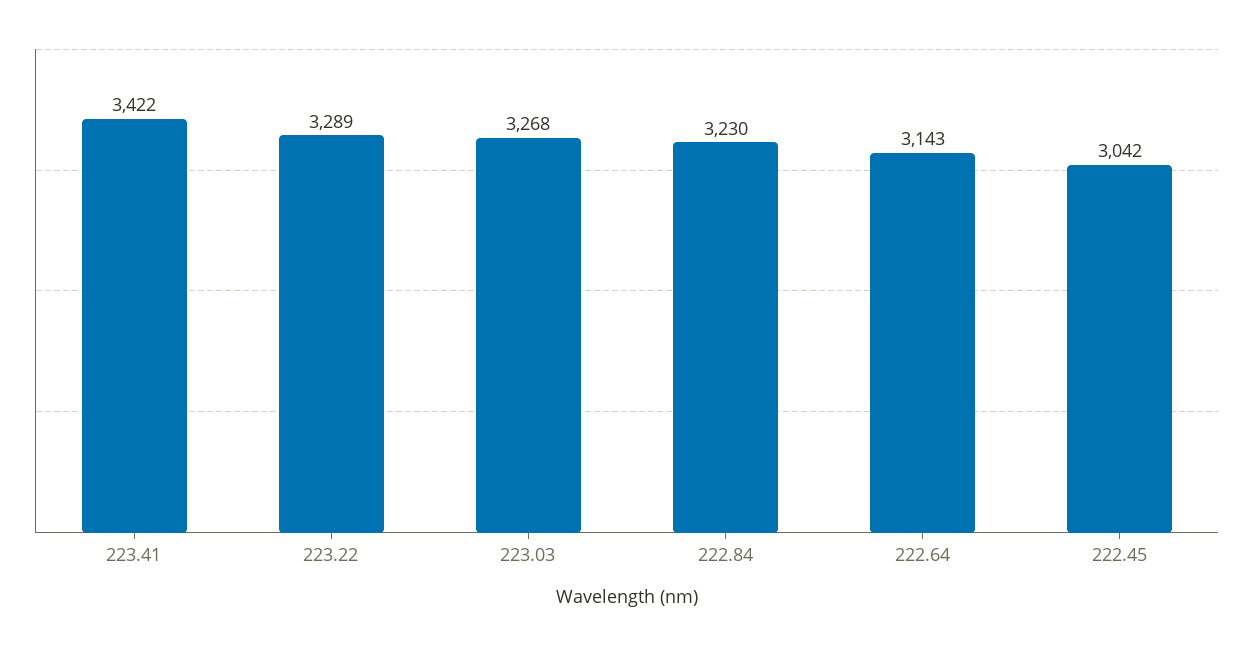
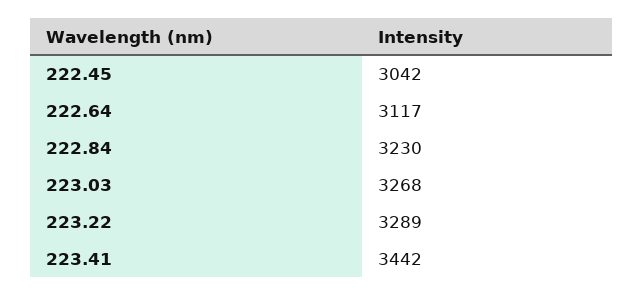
  {
-   "223.41": 3422,
+   "223.41": 3442,
    "223.22": 3289,
    "223.03": 3268,
    "222.84": 3230,
-   "222.64": 3143,
+   "222.64": 3117,
    "222.45": 3042
  }

